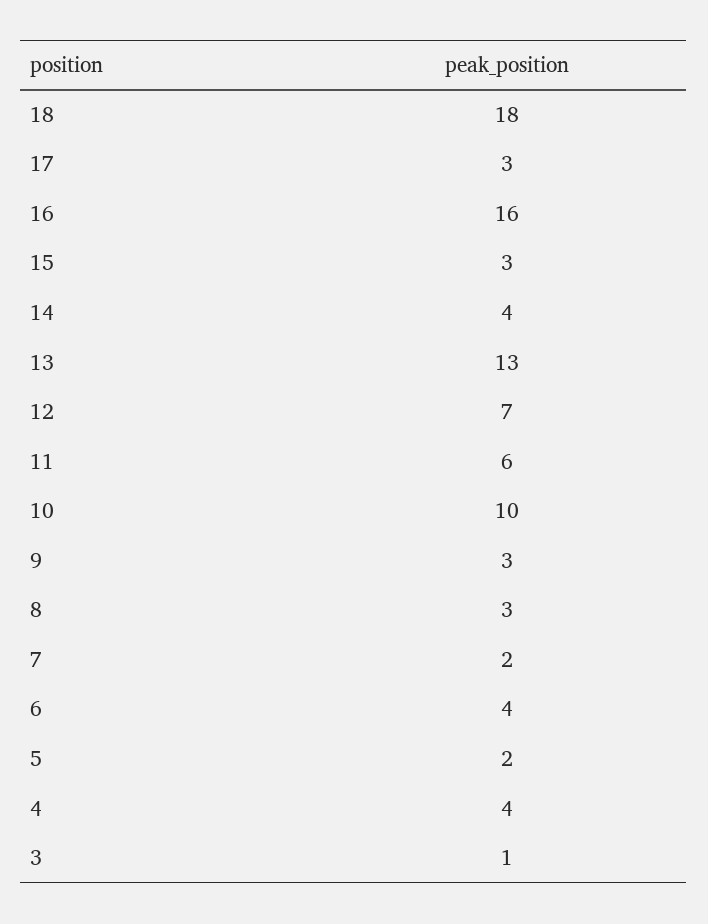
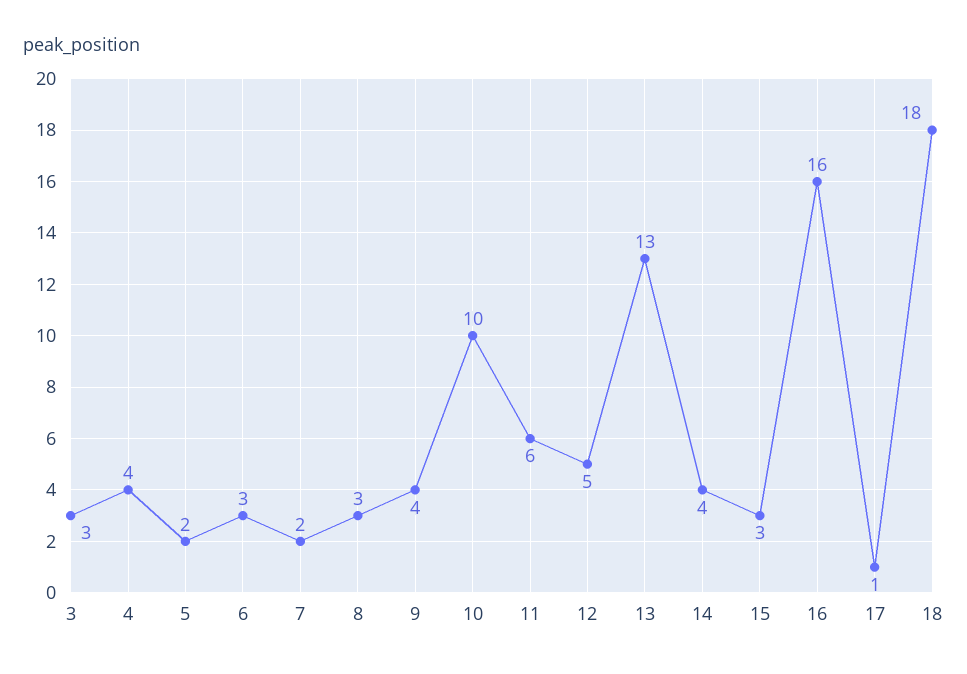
  {
    "18": 18,
-   "17": 3,
+   "17": 1,
    "16": 16,
    "15": 3,
    "14": 4,
    "13": 13,
-   "12": 7,
+   "12": 5,
    "11": 6,
    "10": 10,
-   "9": 3,
+   "9": 4,
    "8": 3,
    "7": 2,
-   "6": 4,
+   "6": 3,
    "5": 2,
    "4": 4,
-   "3": 1
+   "3": 3
  }

